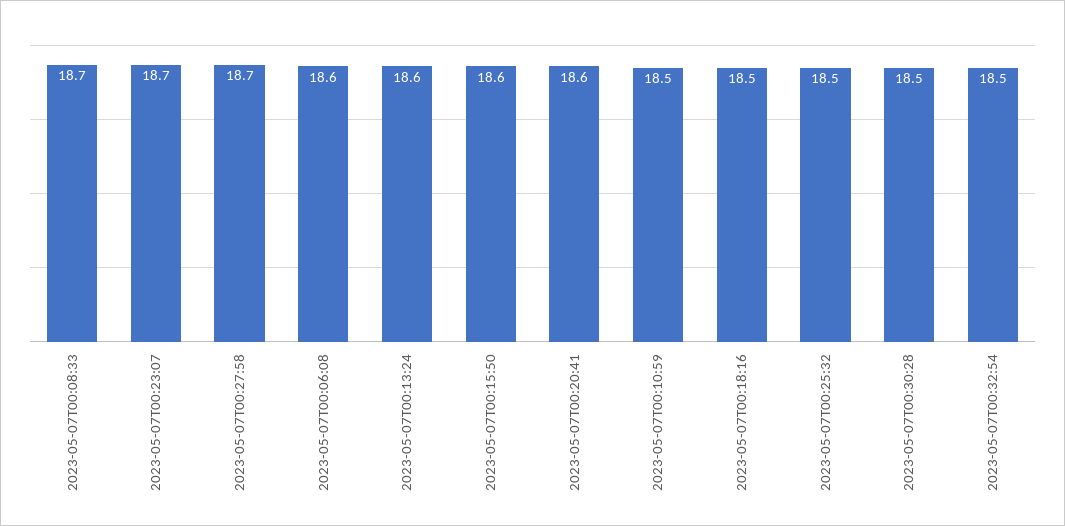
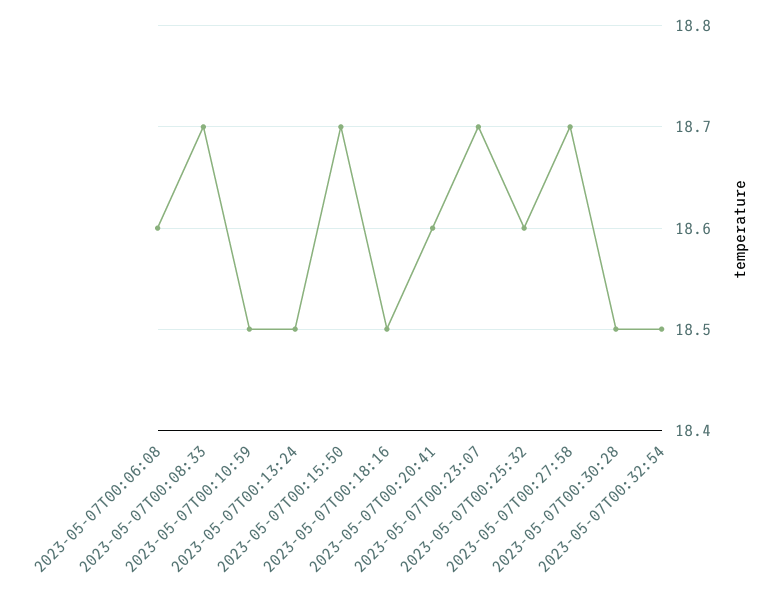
  {
    "2023-05-07T00:08:33": 18.7,
    "2023-05-07T00:23:07": 18.7,
    "2023-05-07T00:27:58": 18.7,
    "2023-05-07T00:06:08": 18.6,
-   "2023-05-07T00:13:24": 18.6,
+   "2023-05-07T00:13:24": 18.5,
-   "2023-05-07T00:15:50": 18.6,
+   "2023-05-07T00:15:50": 18.7,
    "2023-05-07T00:20:41": 18.6,
    "2023-05-07T00:10:59": 18.5,
    "2023-05-07T00:18:16": 18.5,
-   "2023-05-07T00:25:32": 18.5,
+   "2023-05-07T00:25:32": 18.6,
    "2023-05-07T00:30:28": 18.5,
    "2023-05-07T00:32:54": 18.5
  }

